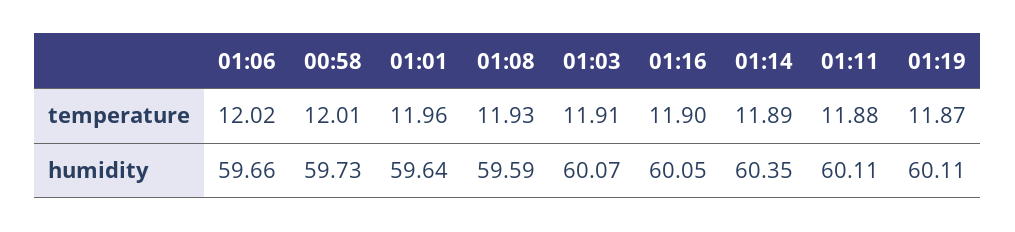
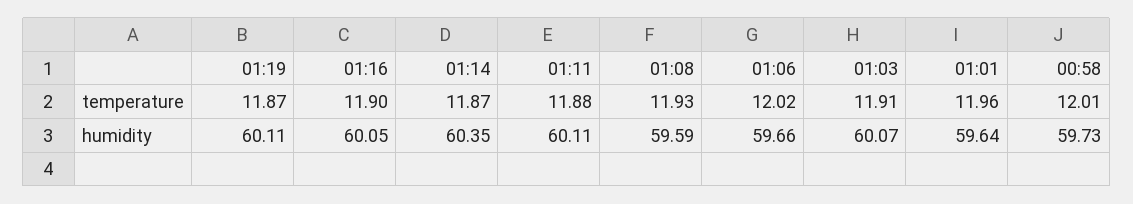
  {
    "01:06": {
      "temperature": 12.02,
      "humidity": 59.66
    },
    "00:58": {
      "temperature": 12.01,
      "humidity": 59.73
    },
    "01:01": {
      "temperature": 11.96,
      "humidity": 59.64
    },
    "01:08": {
      "temperature": 11.93,
      "humidity": 59.59
    },
    "01:03": {
      "temperature": 11.91,
      "humidity": 60.07
    },
    "01:16": {
      "temperature": 11.9,
      "humidity": 60.05
    },
    "01:14": {
-     "temperature": 11.89,
+     "temperature": 11.87,
      "humidity": 60.35
    },
    "01:11": {
      "temperature": 11.88,
      "humidity": 60.11
    },
    "01:19": {
      "temperature": 11.87,
      "humidity": 60.11
    }
  }

